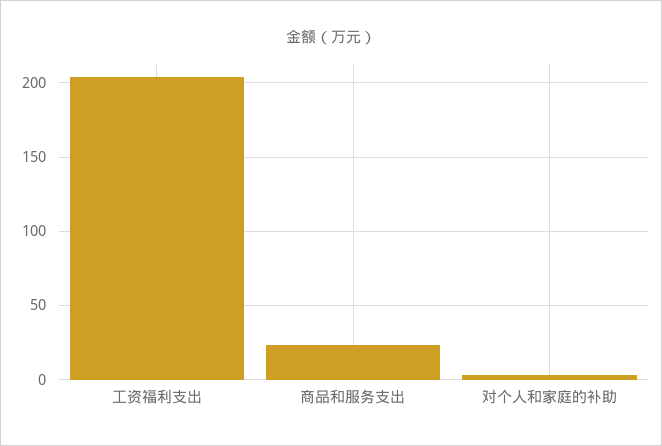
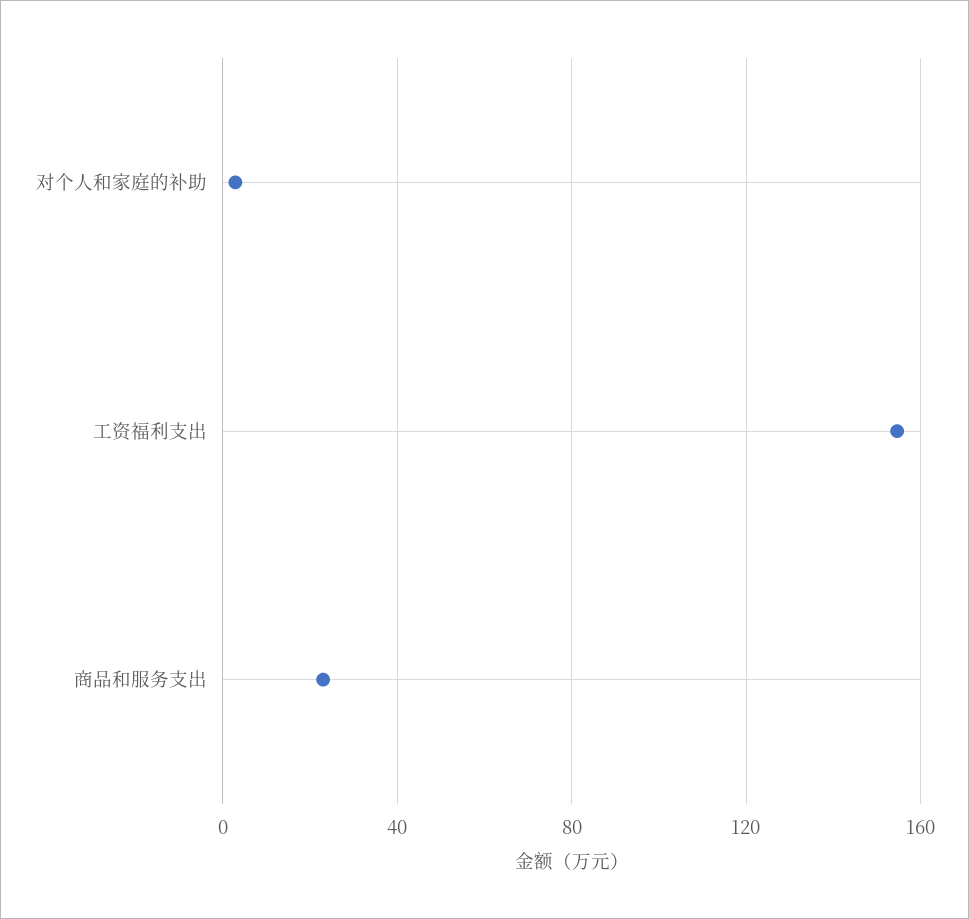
  {
-   "工资福利支出": 205,
+   "工资福利支出": 155,
    "商品和服务支出": 25,
    "对个人和家庭的补助": 5
  }

